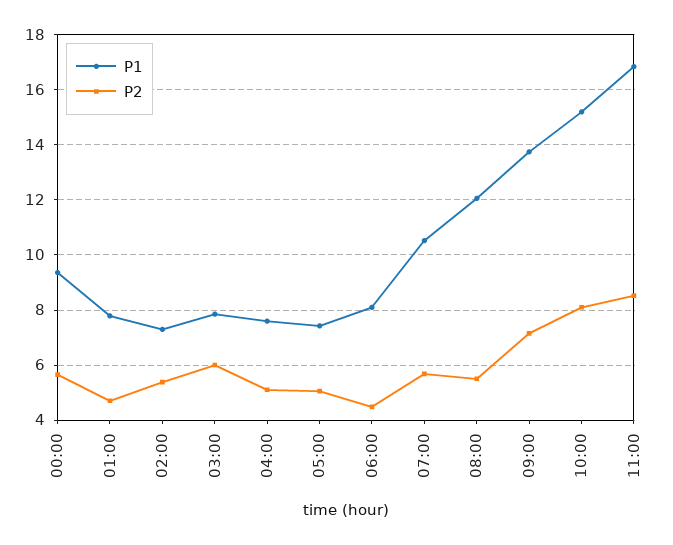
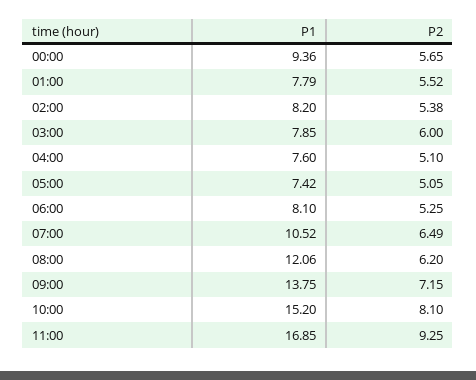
  {
    "P1": {
      "00:00": 9.36,
      "01:00": 7.79,
-     "02:00": 7.25,
+     "02:00": 8.2,
      "03:00": 7.85,
      "04:00": 7.6,
      "05:00": 7.42,
      "06:00": 8.1,
      "07:00": 10.52,
      "08:00": 12.06,
      "09:00": 13.75,
      "10:00": 15.2,
      "11:00": 16.85
    },
    "P2": {
      "00:00": 5.65,
-     "01:00": 4.75,
+     "01:00": 5.52,
      "02:00": 5.38,
      "03:00": 6,
      "04:00": 5.1,
      "05:00": 5.05,
-     "06:00": 4.5,
+     "06:00": 5.25,
-     "07:00": 5.75,
+     "07:00": 6.49,
-     "08:00": 5.5,
+     "08:00": 6.2,
      "09:00": 7.15,
      "10:00": 8.1,
-     "11:00": 8.5
+     "11:00": 9.25
    }
  }

